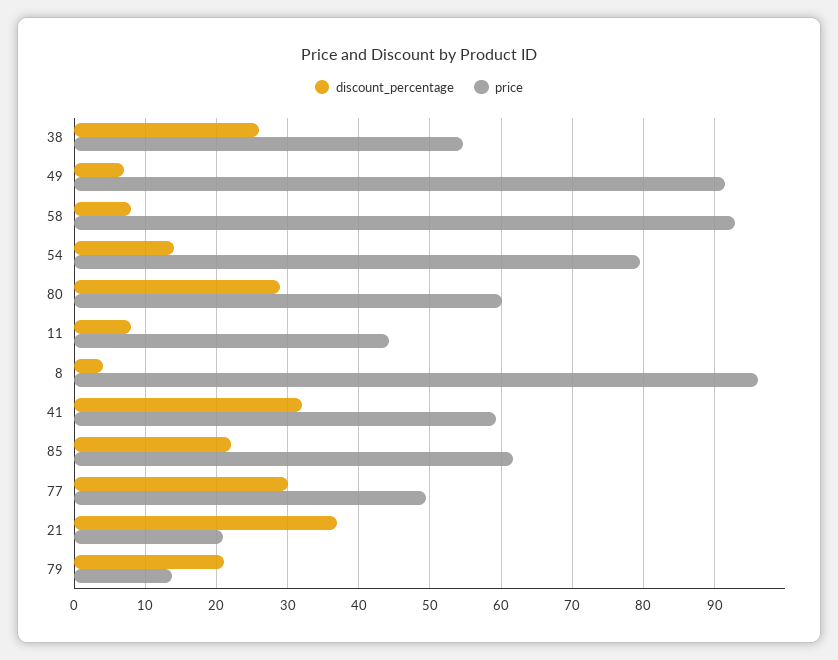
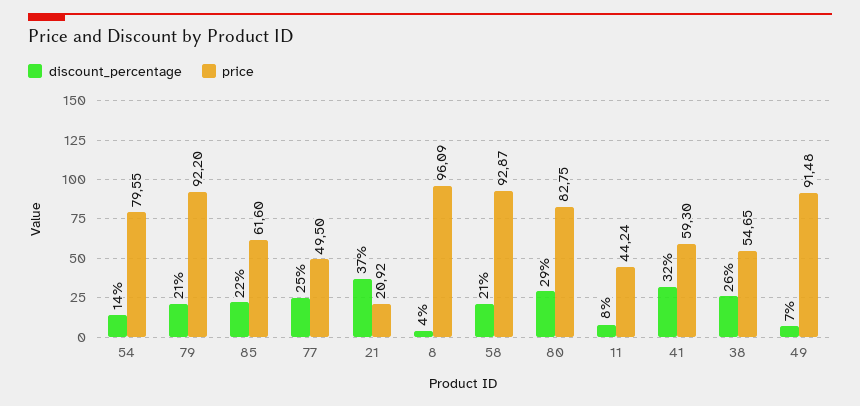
  {
    "discount_percentage": {
      "38": 26,
      "49": 7,
-     "58": 8,
+     "58": 21,
      "54": 14,
      "80": 29,
      "11": 8,
      "8": 4,
      "41": 32,
      "85": 22,
-     "77": 30,
+     "77": 25,
      "21": 37,
      "79": 21
    },
    "price": {
      "38": 54.65,
      "49": 91.48,
      "58": 92.87,
      "54": 79.55,
-     "80": 60,
+     "80": 82.75,
      "11": 44.24,
      "8": 96.09,
      "41": 59.3,
      "85": 61.6,
      "77": 49.5,
      "21": 20.92,
-     "79": 14
+     "79": 92.2
    }
  }

